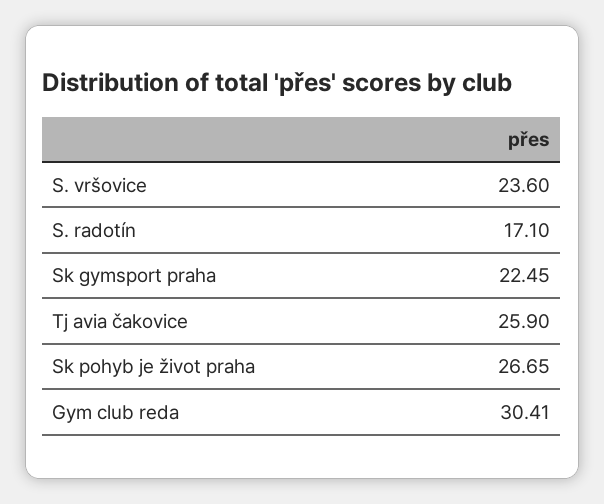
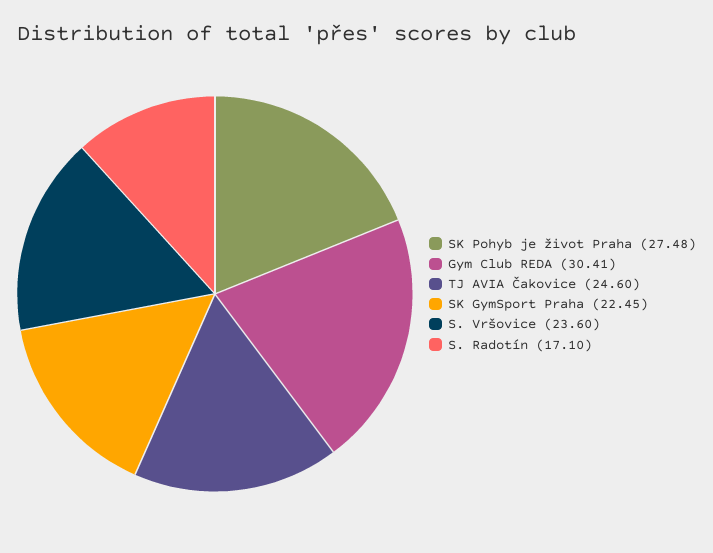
  {
    "S. vršovice": 23.6,
    "S. radotín": 17.1,
    "Sk gymsport praha": 22.45,
-   "Tj avia čakovice": 25.9,
+   "Tj avia čakovice": 24.6,
-   "Sk pohyb je život praha": 26.65,
+   "Sk pohyb je život praha": 27.48,
    "Gym club reda": 30.41
  }

